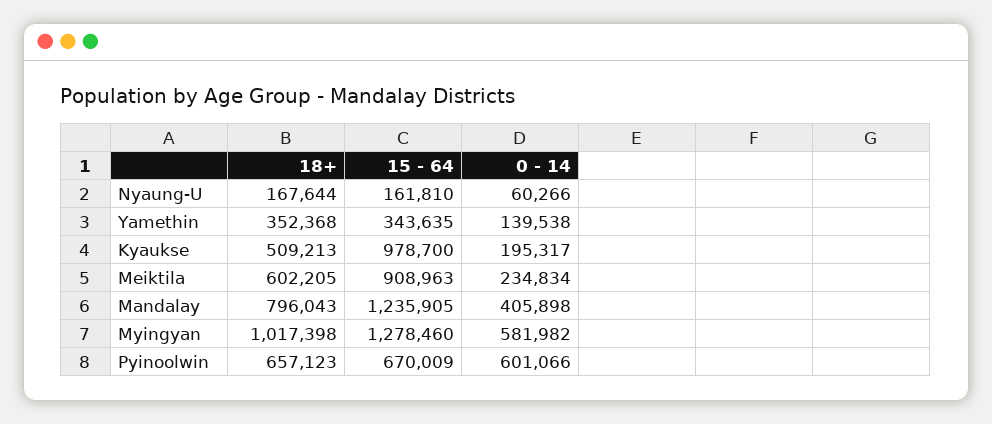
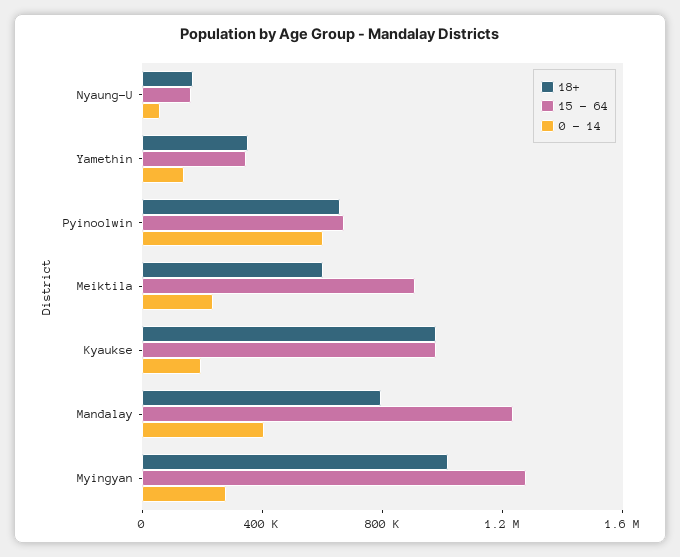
  {
    "18+": {
      "Nyaung-U": 167644,
      "Yamethin": 352368,
-     "Kyaukse": 509213,
+     "Kyaukse": 1000000,
      "Meiktila": 602205,
      "Mandalay": 796043,
      "Myingyan": 1017398,
      "Pyinoolwin": 657123
    },
    "15 - 64": {
      "Nyaung-U": 161810,
      "Yamethin": 343635,
      "Kyaukse": 978700,
      "Meiktila": 908963,
      "Mandalay": 1235905,
      "Myingyan": 1278460,
      "Pyinoolwin": 670009
    },
    "0 - 14": {
      "Nyaung-U": 60266,
      "Yamethin": 139538,
      "Kyaukse": 195317,
      "Meiktila": 234834,
      "Mandalay": 405898,
-     "Myingyan": 581982,
+     "Myingyan": 300000,
      "Pyinoolwin": 601066
    }
  }

